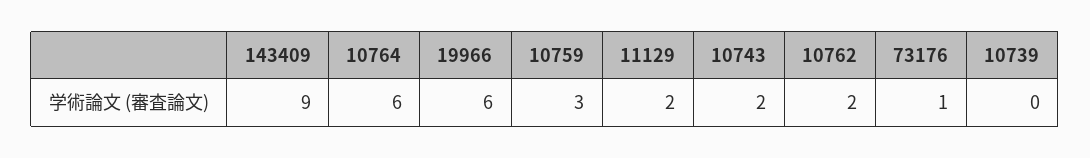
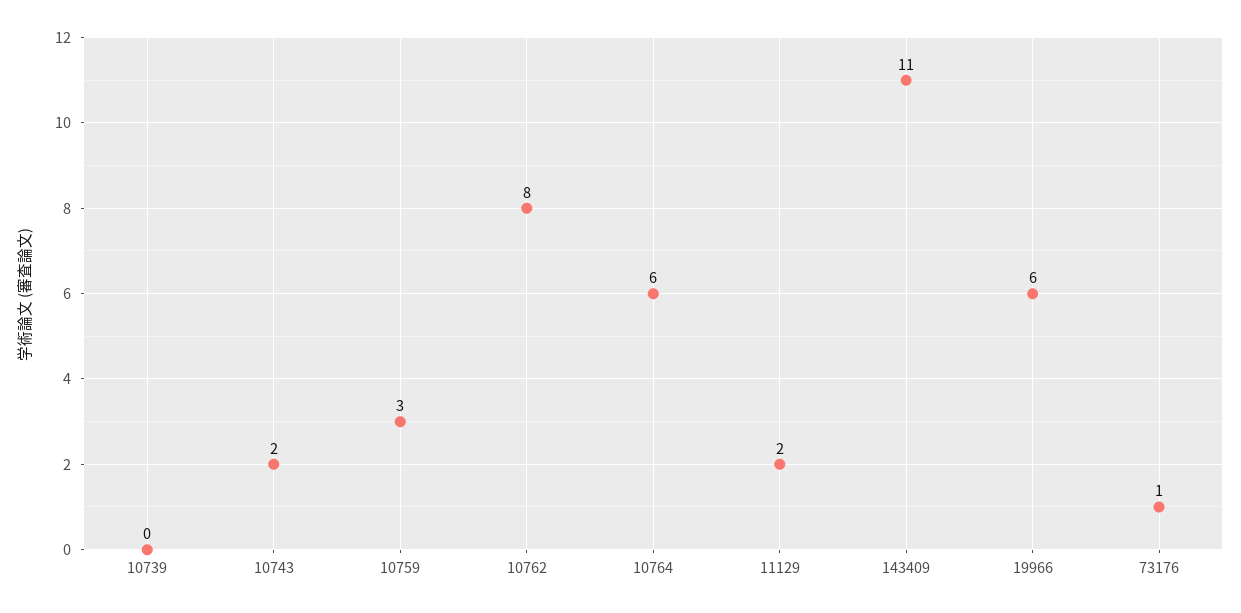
  {
-   "143409": 9,
+   "143409": 11,
    "10764": 6,
    "19966": 6,
    "10759": 3,
    "11129": 2,
    "10743": 2,
-   "10762": 2,
+   "10762": 8,
    "73176": 1,
    "10739": 0
  }

